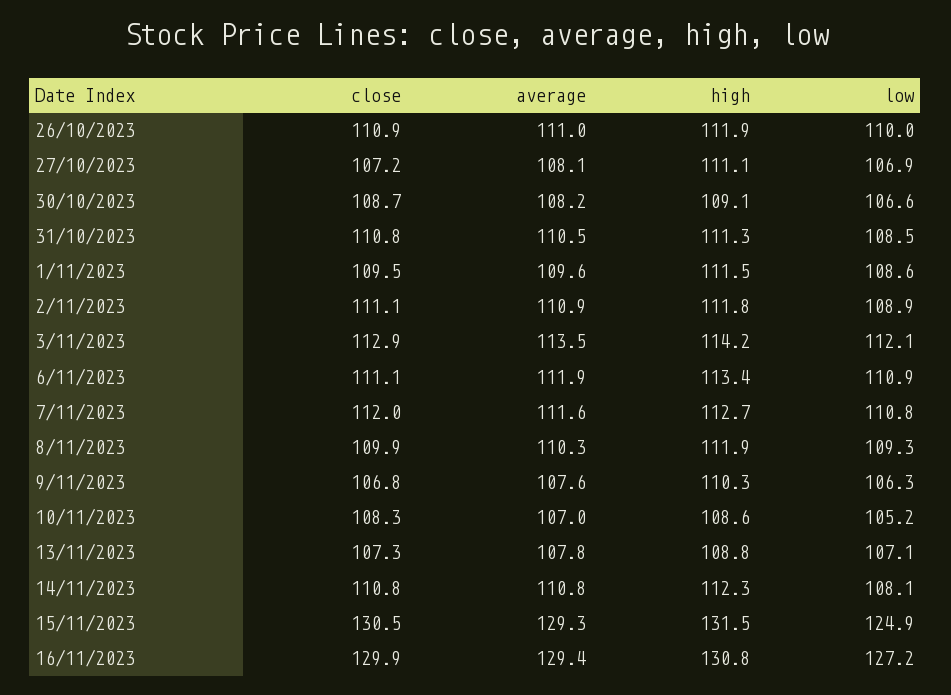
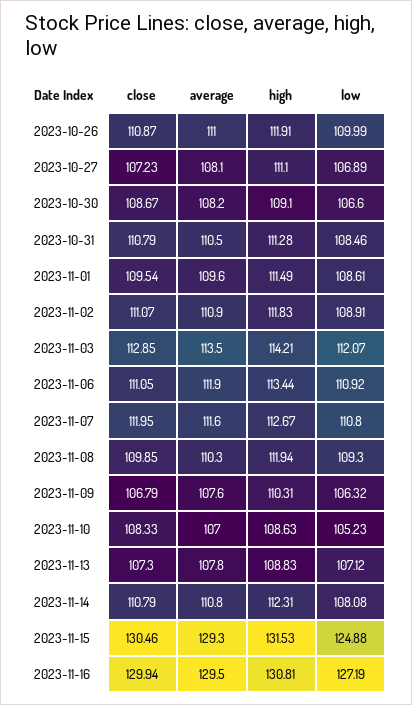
  {
    "close": {
      "26/10/2023": 110.87,
      "27/10/2023": 107.23,
      "30/10/2023": 108.67,
      "31/10/2023": 110.79,
      "1/11/2023": 109.54,
      "2/11/2023": 111.07,
      "3/11/2023": 112.85,
      "6/11/2023": 111.05,
      "7/11/2023": 111.95,
      "8/11/2023": 109.85,
      "9/11/2023": 106.79,
      "10/11/2023": 108.33,
      "13/11/2023": 107.3,
      "14/11/2023": 110.79,
      "15/11/2023": 130.46,
      "16/11/2023": 129.94
    },
    "average": {
      "26/10/2023": 111,
      "27/10/2023": 108.1,
      "30/10/2023": 108.2,
      "31/10/2023": 110.5,
      "1/11/2023": 109.6,
      "2/11/2023": 110.9,
      "3/11/2023": 113.5,
      "6/11/2023": 111.9,
      "7/11/2023": 111.6,
      "8/11/2023": 110.3,
      "9/11/2023": 107.6,
      "10/11/2023": 107,
      "13/11/2023": 107.8,
      "14/11/2023": 110.8,
      "15/11/2023": 129.3,
-     "16/11/2023": 129.4
+     "16/11/2023": 129.5
    },
    "high": {
      "26/10/2023": 111.91,
      "27/10/2023": 111.1,
      "30/10/2023": 109.1,
      "31/10/2023": 111.28,
      "1/11/2023": 111.49,
      "2/11/2023": 111.83,
      "3/11/2023": 114.21,
      "6/11/2023": 113.44,
      "7/11/2023": 112.67,
      "8/11/2023": 111.94,
      "9/11/2023": 110.31,
      "10/11/2023": 108.63,
      "13/11/2023": 108.83,
      "14/11/2023": 112.31,
      "15/11/2023": 131.53,
      "16/11/2023": 130.81
    },
    "low": {
      "26/10/2023": 109.99,
      "27/10/2023": 106.89,
      "30/10/2023": 106.6,
      "31/10/2023": 108.46,
      "1/11/2023": 108.61,
      "2/11/2023": 108.91,
      "3/11/2023": 112.07,
      "6/11/2023": 110.92,
      "7/11/2023": 110.8,
      "8/11/2023": 109.3,
      "9/11/2023": 106.32,
      "10/11/2023": 105.23,
      "13/11/2023": 107.12,
      "14/11/2023": 108.08,
      "15/11/2023": 124.88,
      "16/11/2023": 127.19
    }
  }

